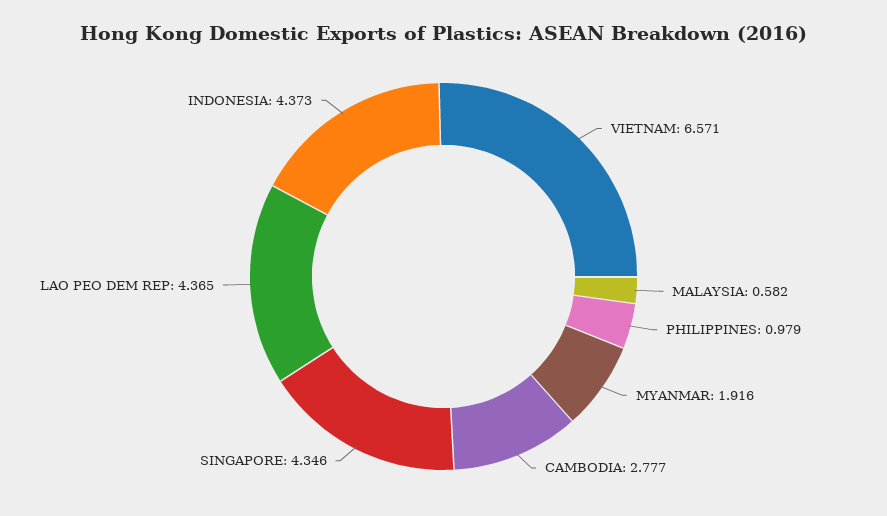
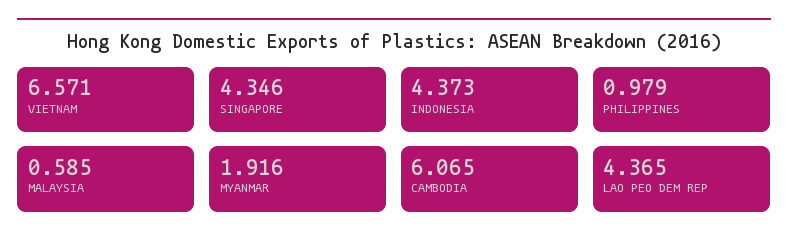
  {
    "VIETNAM": 6.571,
-   "MALAYSIA": 0.582,
+   "MALAYSIA": 0.585,
    "PHILIPPINES": 0.979,
    "MYANMAR": 1.916,
-   "CAMBODIA": 2.777,
+   "CAMBODIA": 6.065,
    "SINGAPORE": 4.346,
    "LAO PEO DEM REP": 4.365,
    "INDONESIA": 4.373
  }

